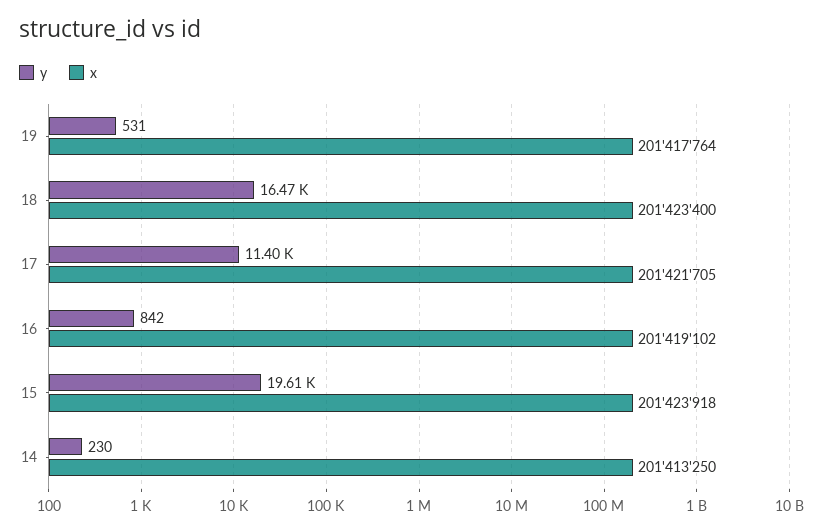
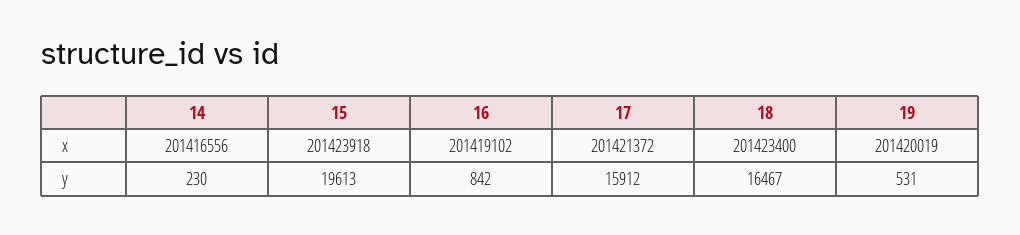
  {
    "y": {
      "19": 531,
      "18": 16467,
-     "17": 11400,
+     "17": 15912,
      "16": 842,
      "15": 19613,
      "14": 230
    },
    "x": {
-     "19": 201417764,
+     "19": 201420019,
      "18": 201423400,
-     "17": 201421705,
+     "17": 201421372,
      "16": 201419102,
      "15": 201423918,
-     "14": 201413250
+     "14": 201416556
    }
  }

